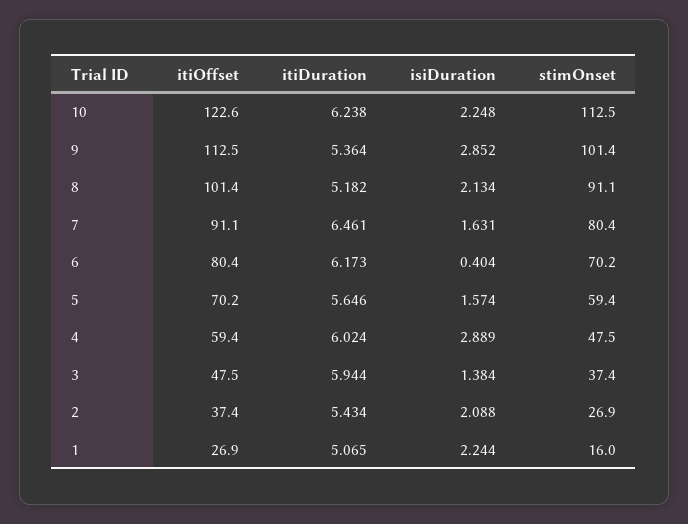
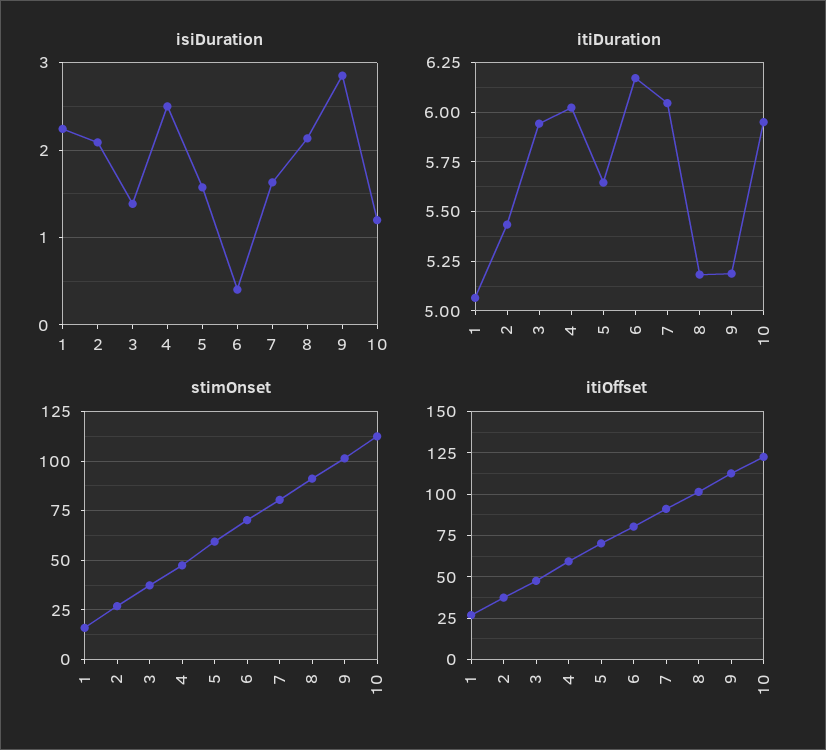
  {
    "itiOffset": {
      "10": 122.6,
      "9": 112.5,
      "8": 101.4,
      "7": 91.1,
      "6": 80.4,
      "5": 70.2,
      "4": 59.4,
      "3": 47.5,
      "2": 37.4,
      "1": 26.9
    },
    "itiDuration": {
-     "10": 6.238,
+     "10": 5.95,
-     "9": 5.364,
+     "9": 5.2,
      "8": 5.182,
-     "7": 6.461,
+     "7": 6.05,
      "6": 6.173,
      "5": 5.646,
      "4": 6.024,
      "3": 5.944,
      "2": 5.434,
      "1": 5.065
    },
    "isiDuration": {
-     "10": 2.248,
+     "10": 1.2,
      "9": 2.852,
      "8": 2.134,
      "7": 1.631,
      "6": 0.404,
      "5": 1.574,
-     "4": 2.889,
+     "4": 2.5,
      "3": 1.384,
      "2": 2.088,
      "1": 2.244
    },
    "stimOnset": {
      "10": 112.5,
      "9": 101.4,
      "8": 91.1,
      "7": 80.4,
      "6": 70.2,
      "5": 59.4,
      "4": 47.5,
      "3": 37.4,
      "2": 26.9,
      "1": 16
    }
  }

